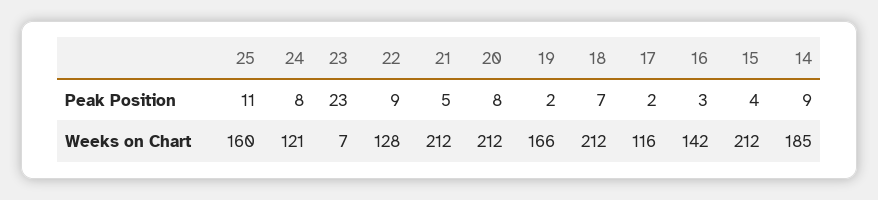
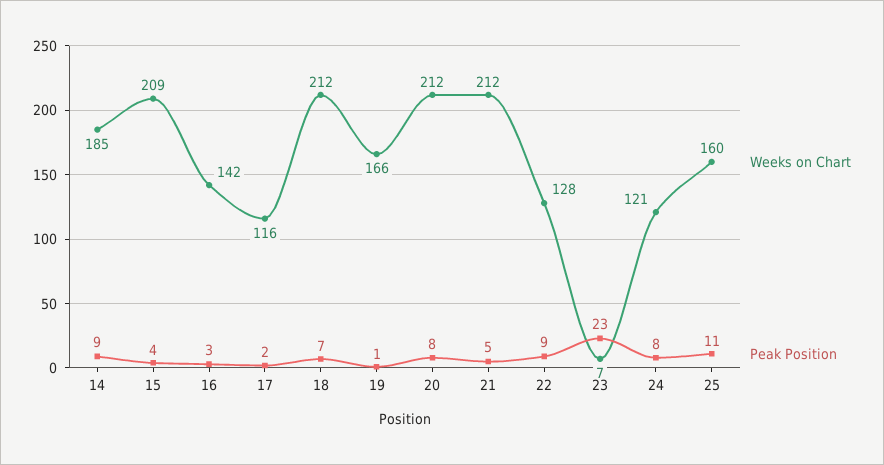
  {
    "Peak Position": {
      "25": 11,
      "24": 8,
      "23": 23,
      "22": 9,
      "21": 5,
      "20": 8,
-     "19": 2,
+     "19": 1,
      "18": 7,
      "17": 2,
      "16": 3,
      "15": 4,
      "14": 9
    },
    "Weeks on Chart": {
      "25": 160,
      "24": 121,
      "23": 7,
      "22": 128,
      "21": 212,
      "20": 212,
      "19": 166,
      "18": 212,
      "17": 116,
      "16": 142,
-     "15": 212,
+     "15": 209,
      "14": 185
    }
  }

